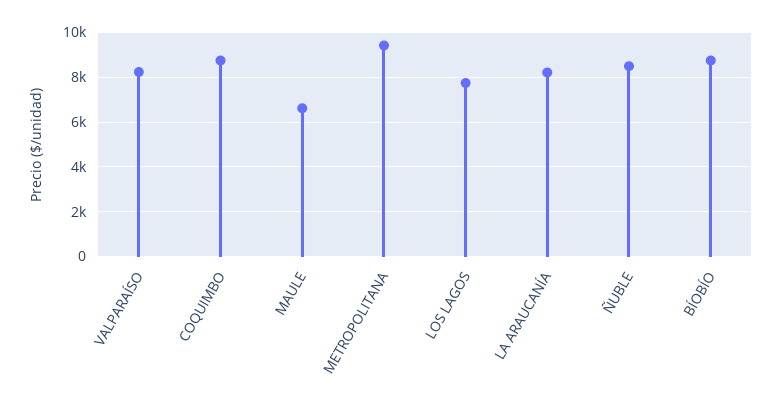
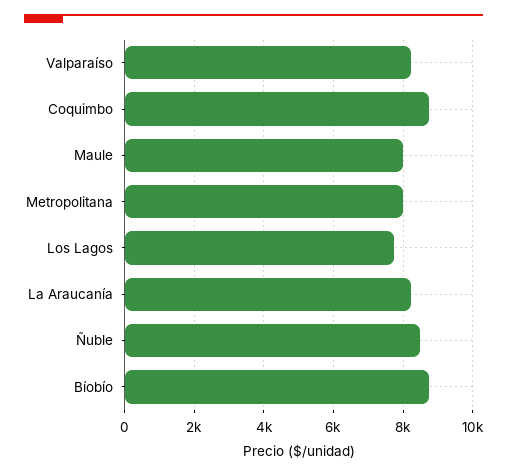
  {
    "VALPARAÍSO": 8200,
    "COQUIMBO": 8800,
-   "MAULE": 6500,
+   "MAULE": 8000,
-   "METROPOLITANA": 9500,
+   "METROPOLITANA": 8000,
    "LOS LAGOS": 7800,
    "LA ARAUCANÍA": 8200,
    "ÑUBLE": 8600,
    "BÍOBÍO": 8800
  }

